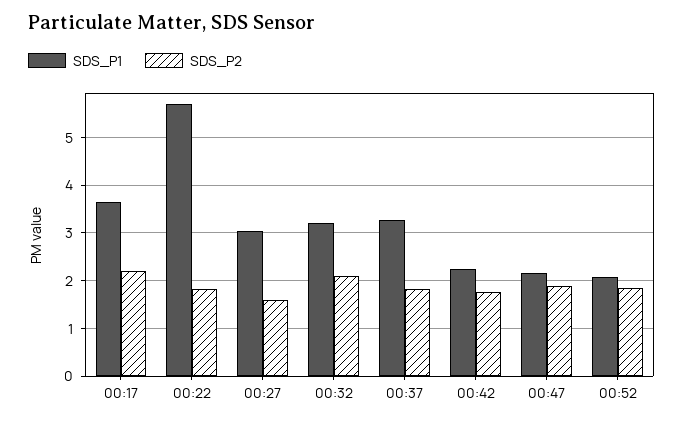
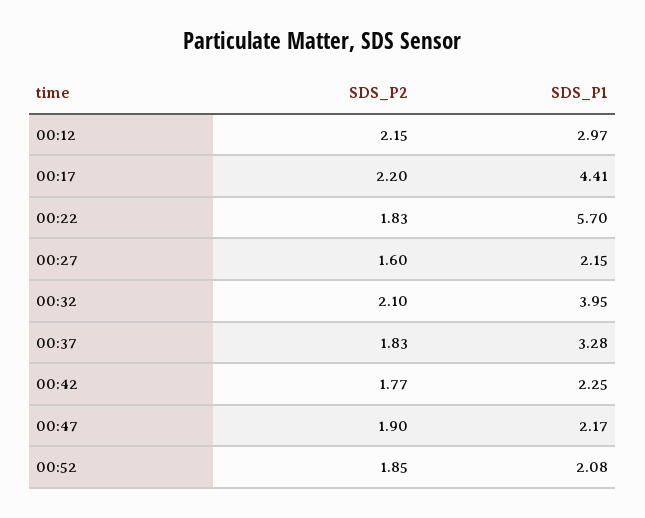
  {
    "SDS_P1": {
-     "00:17": 3.6,
+     "00:17": 4.41,
      "00:22": 5.7,
-     "00:27": 3,
+     "00:27": 2.15,
-     "00:32": 3.2,
+     "00:32": 3.95,
      "00:37": 3.28,
      "00:42": 2.25,
      "00:47": 2.17,
-     "00:52": 2.08
+     "00:52": 2.08,
+     "00:12": 2.97
    },
    "SDS_P2": {
      "00:17": 2.2,
      "00:22": 1.83,
      "00:27": 1.6,
      "00:32": 2.1,
      "00:37": 1.83,
      "00:42": 1.77,
      "00:47": 1.9,
-     "00:52": 1.85
+     "00:52": 1.85,
+     "00:12": 2.15
    }
  }

